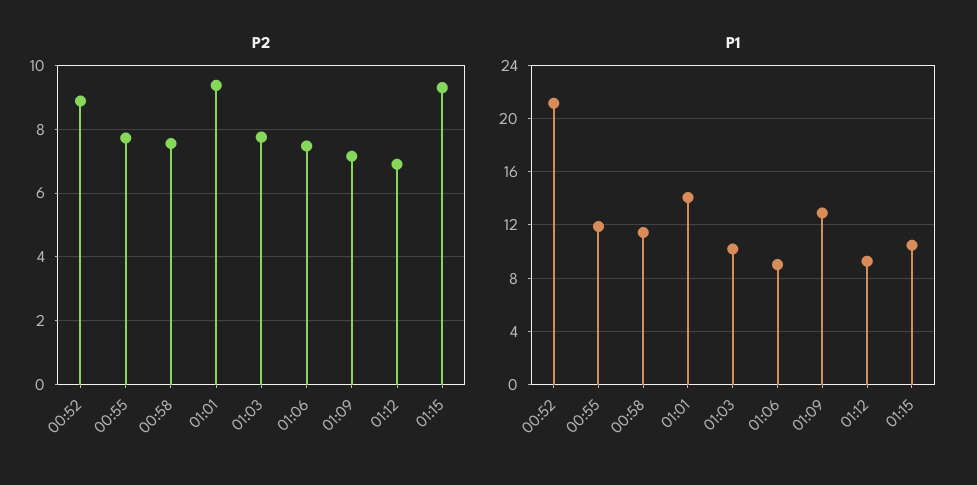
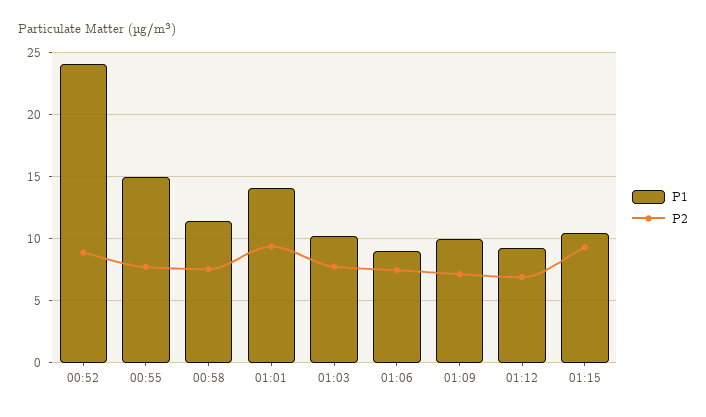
  {
    "P2": {
      "00:52": 8.8,
      "00:55": 7.8,
      "00:58": 7.6,
      "01:01": 9.4,
      "01:03": 7.8,
      "01:06": 7.4,
      "01:09": 7.2,
      "01:12": 7,
      "01:15": 9.4
    },
    "P1": {
-     "00:52": 21,
+     "00:52": 24,
-     "00:55": 12,
+     "00:55": 15,
      "00:58": 11.5,
      "01:01": 14,
      "01:03": 10,
      "01:06": 9,
-     "01:09": 13,
+     "01:09": 10,
      "01:12": 9.5,
      "01:15": 10.5
    }
  }

